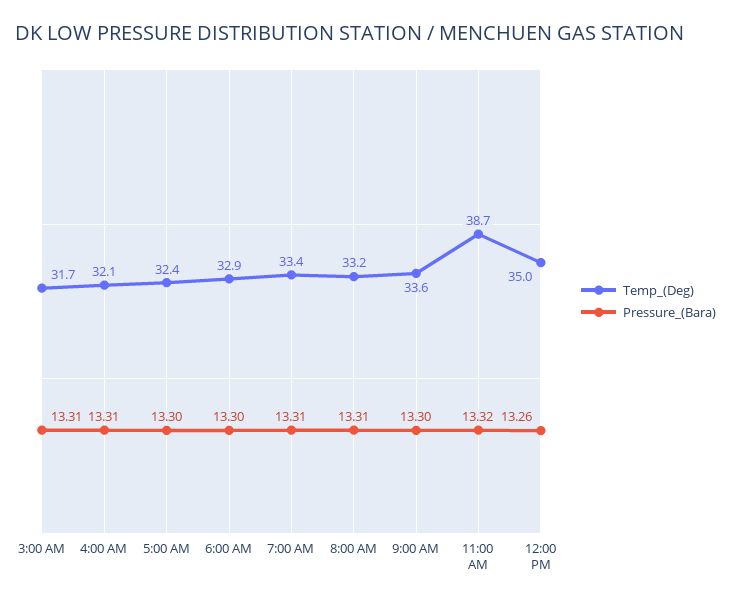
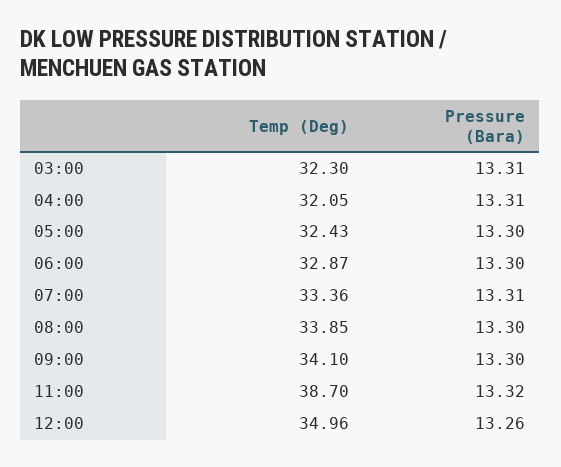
  {
    "Temp_(Deg)": {
-     "3:00 AM": 31.7,
+     "3:00 AM": 32.3,
      "4:00 AM": 32.05,
      "5:00 AM": 32.43,
      "6:00 AM": 32.87,
      "7:00 AM": 33.36,
-     "8:00 AM": 33.2,
+     "8:00 AM": 33.85,
-     "9:00 AM": 33.6,
+     "9:00 AM": 34.1,
      "11:00 AM": 38.7,
      "12:00 PM": 34.96
    },
    "Pressure_(Bara)": {
      "3:00 AM": 13.31,
      "4:00 AM": 13.31,
      "5:00 AM": 13.3,
      "6:00 AM": 13.3,
      "7:00 AM": 13.31,
-     "8:00 AM": 13.31,
+     "8:00 AM": 13.3,
      "9:00 AM": 13.3,
      "11:00 AM": 13.32,
      "12:00 PM": 13.26
    }
  }

